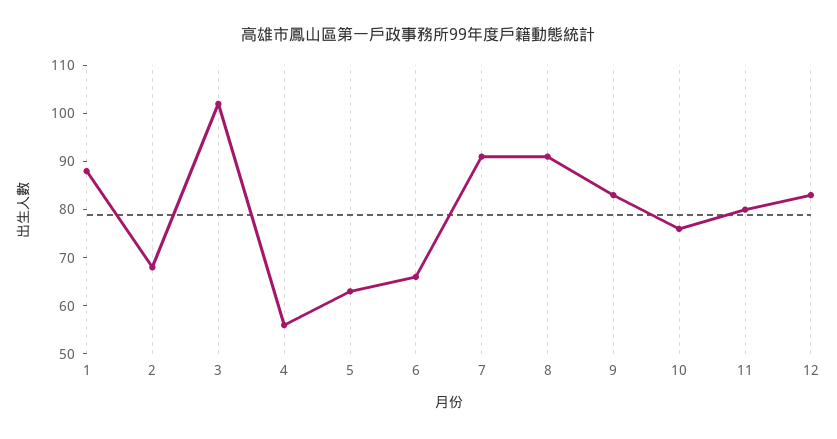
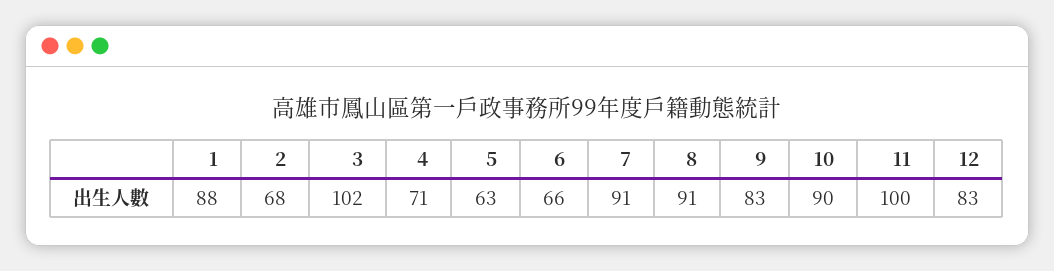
  {
    "1": 88,
    "2": 68,
    "3": 102,
-   "4": 55,
+   "4": 71,
    "5": 63,
    "6": 66,
    "7": 91,
    "8": 91,
    "9": 83,
-   "10": 75,
+   "10": 90,
-   "11": 80,
+   "11": 100,
    "12": 83
  }

